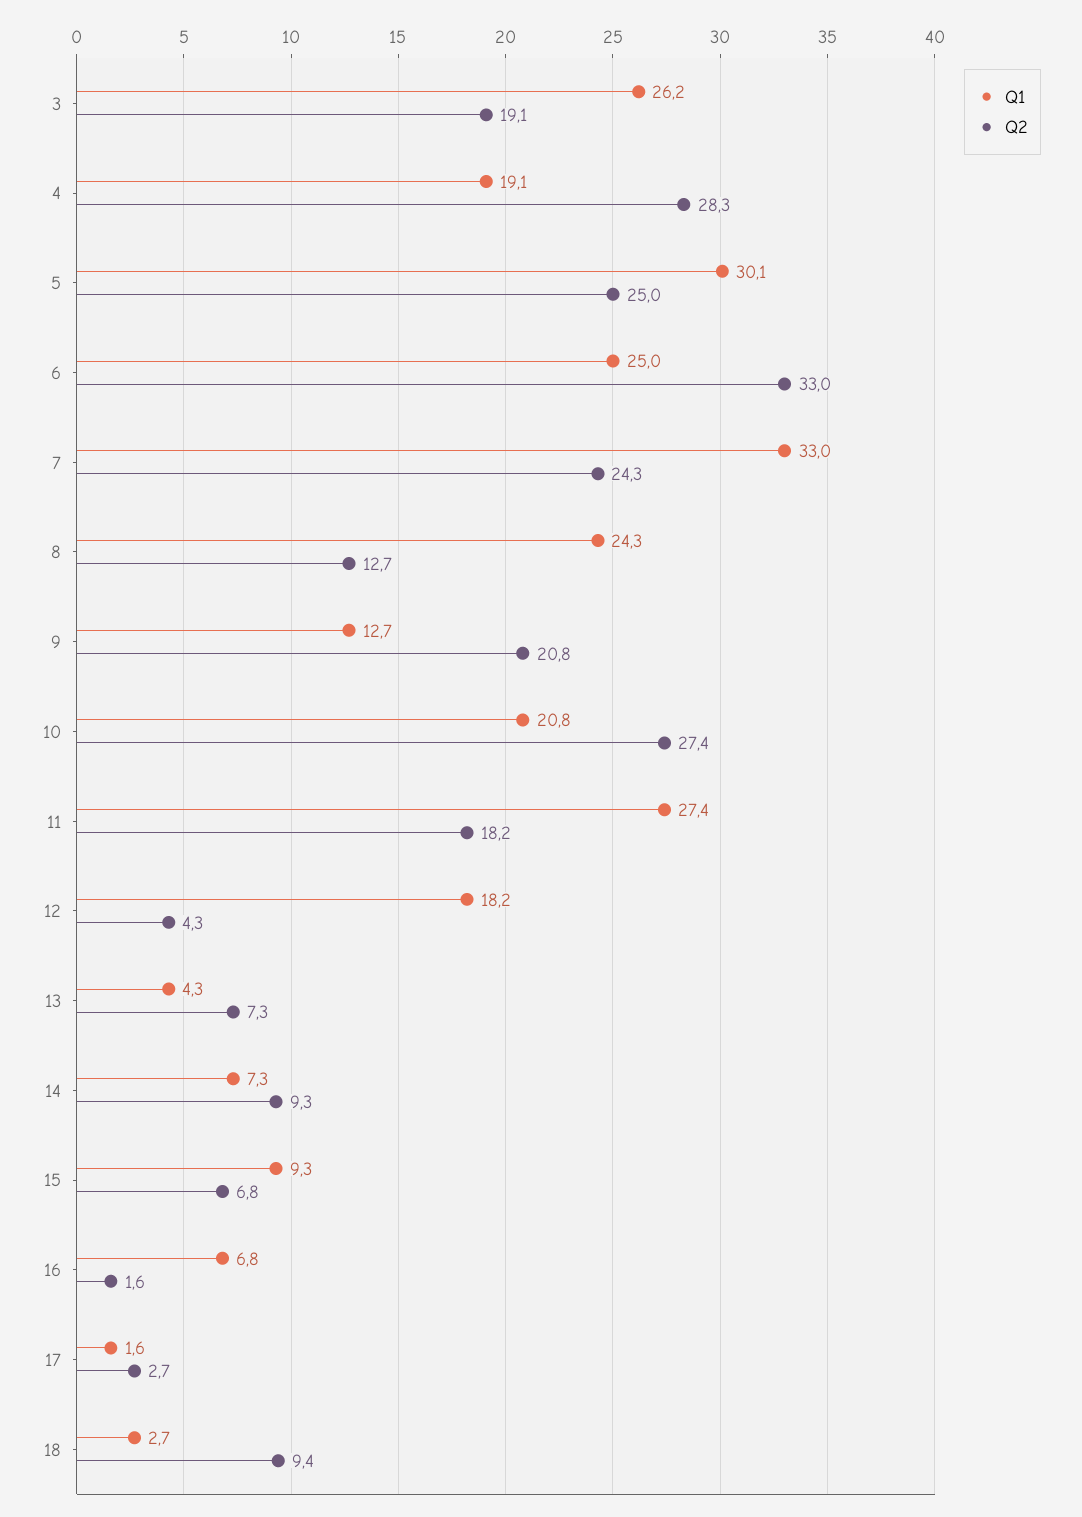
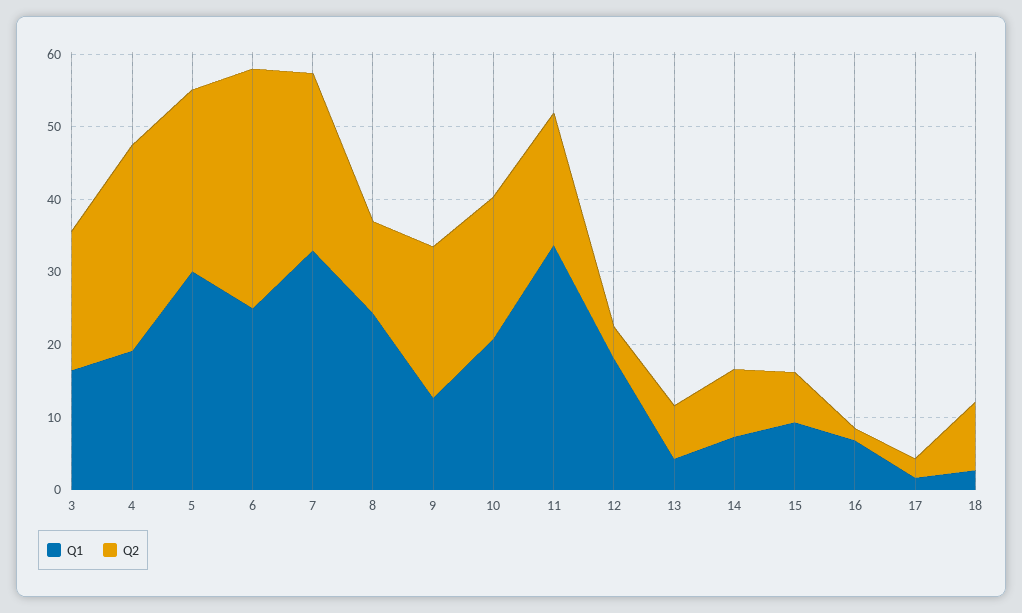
  {
    "Q1": {
-     "3": 26.2,
+     "3": 16,
      "4": 19.1,
      "5": 30.1,
      "6": 25,
      "7": 33,
      "8": 24.3,
      "9": 12.7,
      "10": 20.8,
-     "11": 27.4,
+     "11": 34,
      "12": 18.2,
      "13": 4.3,
      "14": 7.3,
      "15": 9.3,
      "16": 6.8,
      "17": 1.6,
      "18": 2.7
    },
    "Q2": {
      "3": 19.1,
      "4": 28.3,
      "5": 25,
      "6": 33,
      "7": 24.3,
      "8": 12.7,
      "9": 20.8,
-     "10": 27.4,
+     "10": 20,
      "11": 18.2,
      "12": 4.3,
      "13": 7.3,
      "14": 9.3,
      "15": 6.8,
      "16": 1.6,
      "17": 2.7,
      "18": 9.4
    }
  }

